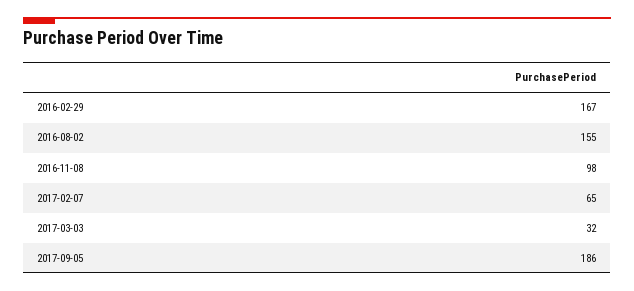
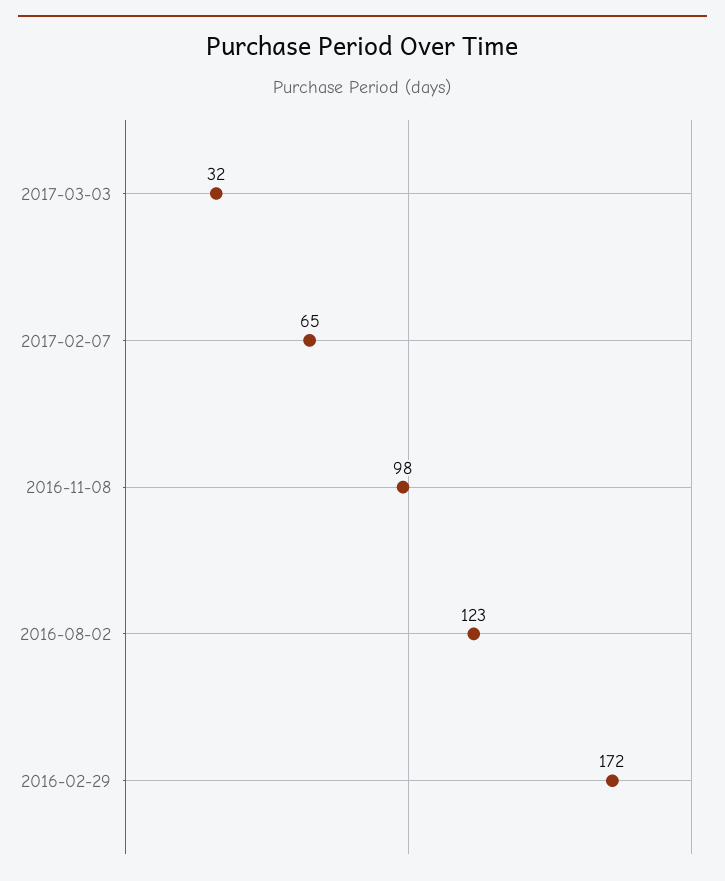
  {
-   "2016-02-29": 167,
+   "2016-02-29": 172,
-   "2016-08-02": 155,
+   "2016-08-02": 123,
    "2016-11-08": 98,
    "2017-02-07": 65,
-   "2017-03-03": 32,
+   "2017-03-03": 32
-   "2017-09-05": 186
  }

